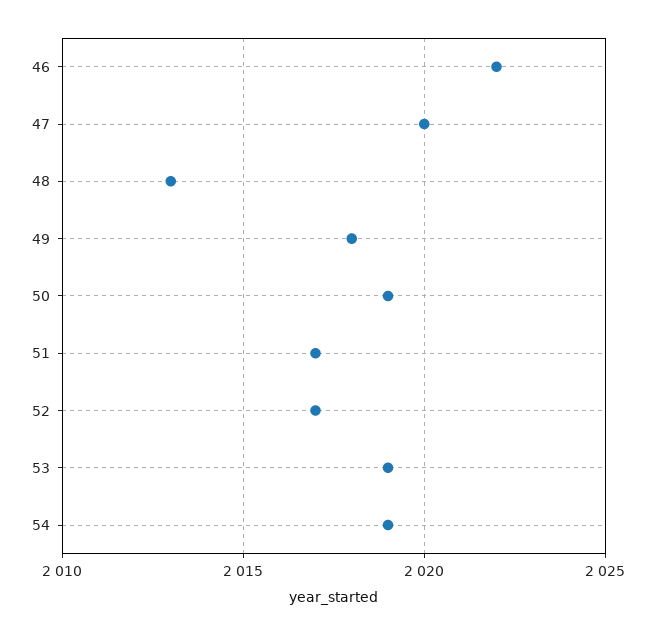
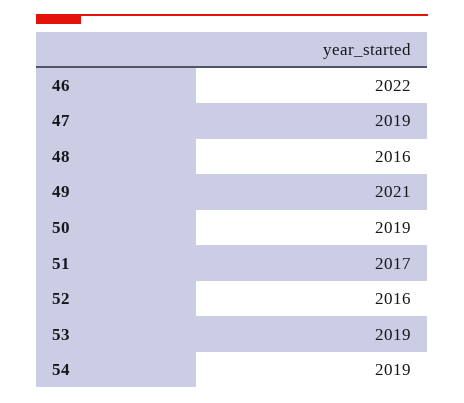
  {
    "46": 2022,
-   "47": 2020,
+   "47": 2019,
-   "48": 2013,
+   "48": 2016,
-   "49": 2018,
+   "49": 2021,
    "50": 2019,
    "51": 2017,
-   "52": 2017,
+   "52": 2016,
    "53": 2019,
    "54": 2019
  }

